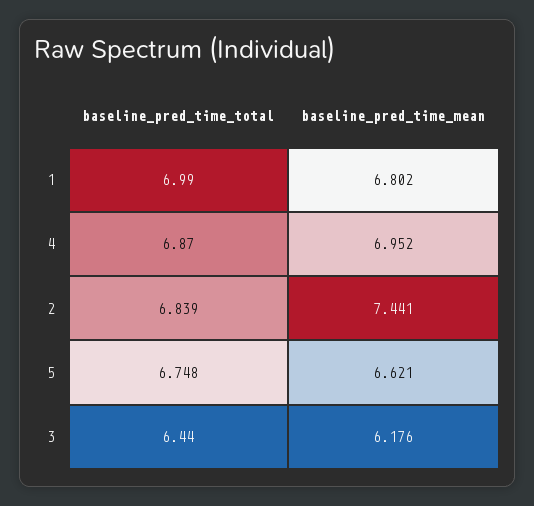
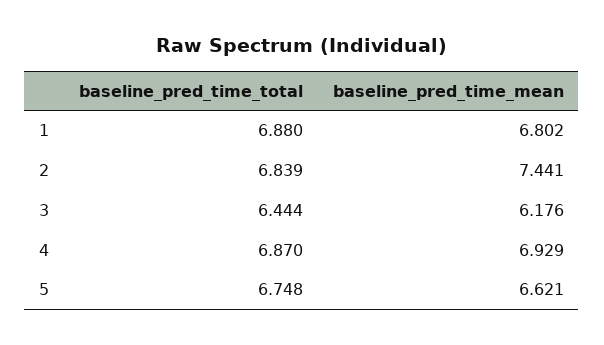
  {
    "baseline_pred_time_total": {
-     "1": 6.99,
+     "1": 6.88,
      "4": 6.87,
      "2": 6.839,
      "5": 6.748,
-     "3": 6.44
+     "3": 6.444
    },
    "baseline_pred_time_mean": {
      "1": 6.802,
-     "4": 6.952,
+     "4": 6.929,
      "2": 7.441,
      "5": 6.621,
      "3": 6.176
    }
  }

